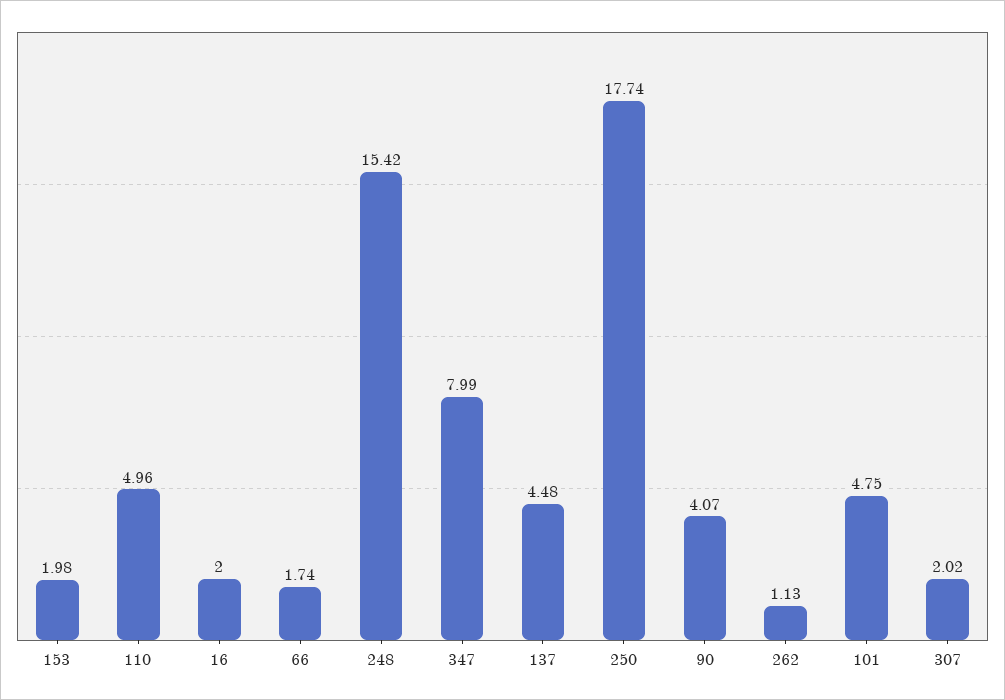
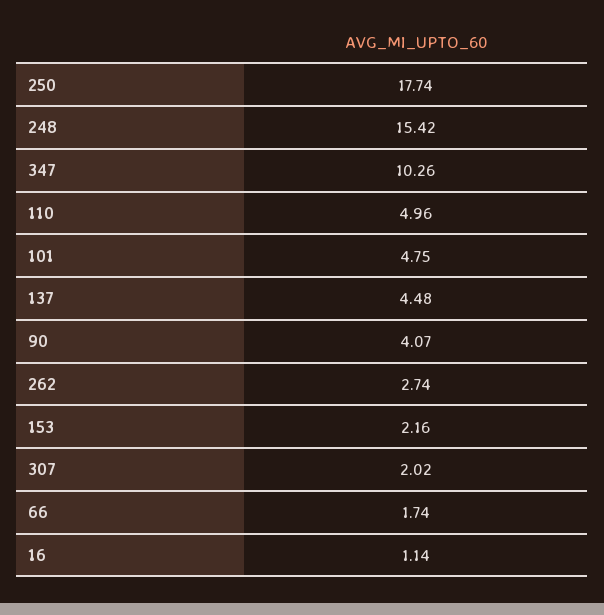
  {
-   "153": 1.98,
+   "153": 2.16,
    "110": 4.96,
-   "16": 2,
+   "16": 1.14,
    "66": 1.74,
    "248": 15.42,
-   "347": 7.99,
+   "347": 10.26,
    "137": 4.48,
    "250": 17.74,
    "90": 4.07,
-   "262": 1.13,
+   "262": 2.74,
    "101": 4.75,
    "307": 2.02
  }

